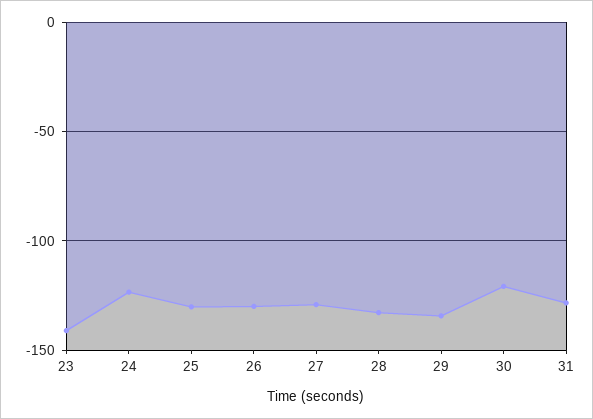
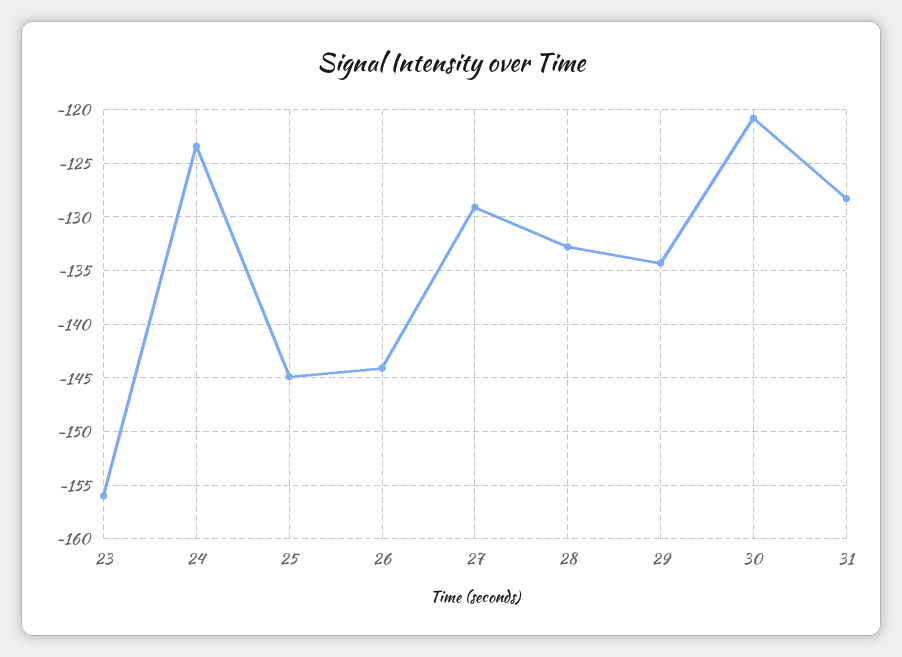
  {
-   "23": -140,
+   "23": -156,
    "24": -123,
-   "25": -130,
+   "25": -145,
-   "26": -130,
+   "26": -144,
    "27": -129,
    "28": -133,
    "29": -134,
    "30": -121,
    "31": -128
  }

